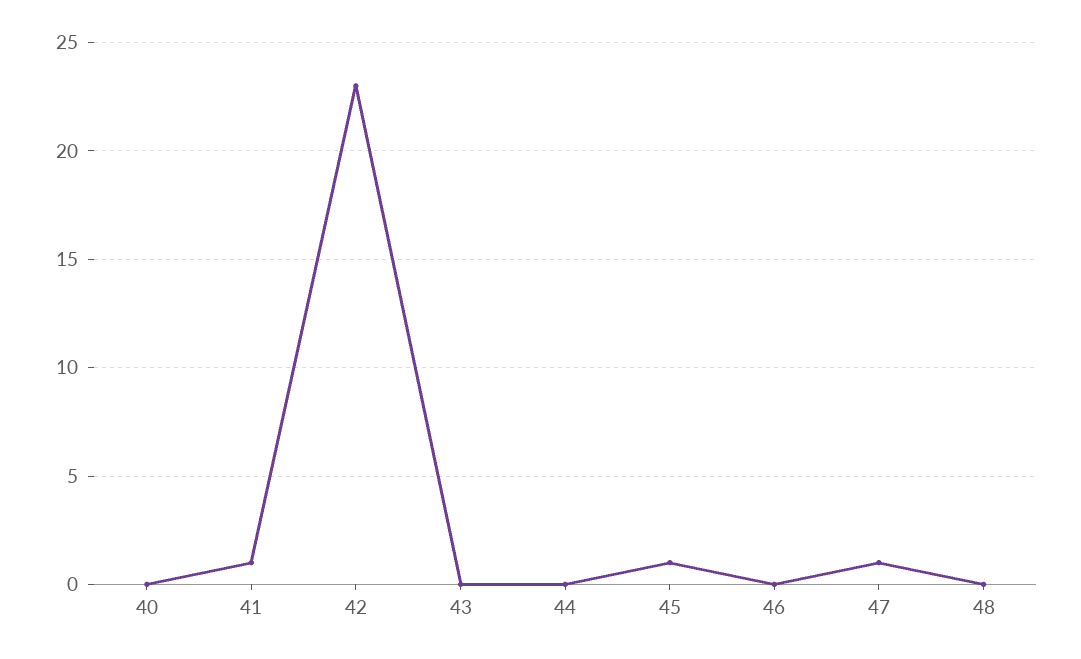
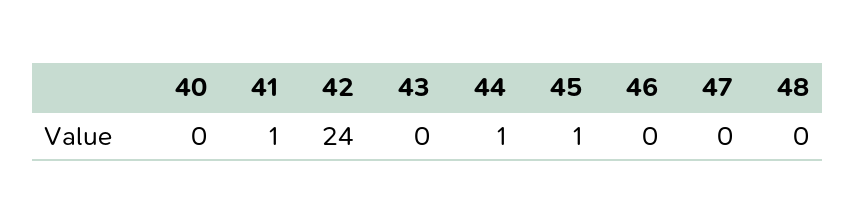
  {
    "40": 0,
    "41": 1,
-   "42": 23,
+   "42": 24,
    "43": 0,
-   "44": 0,
+   "44": 1,
    "45": 1,
    "46": 0,
-   "47": 1,
+   "47": 0,
    "48": 0
  }

